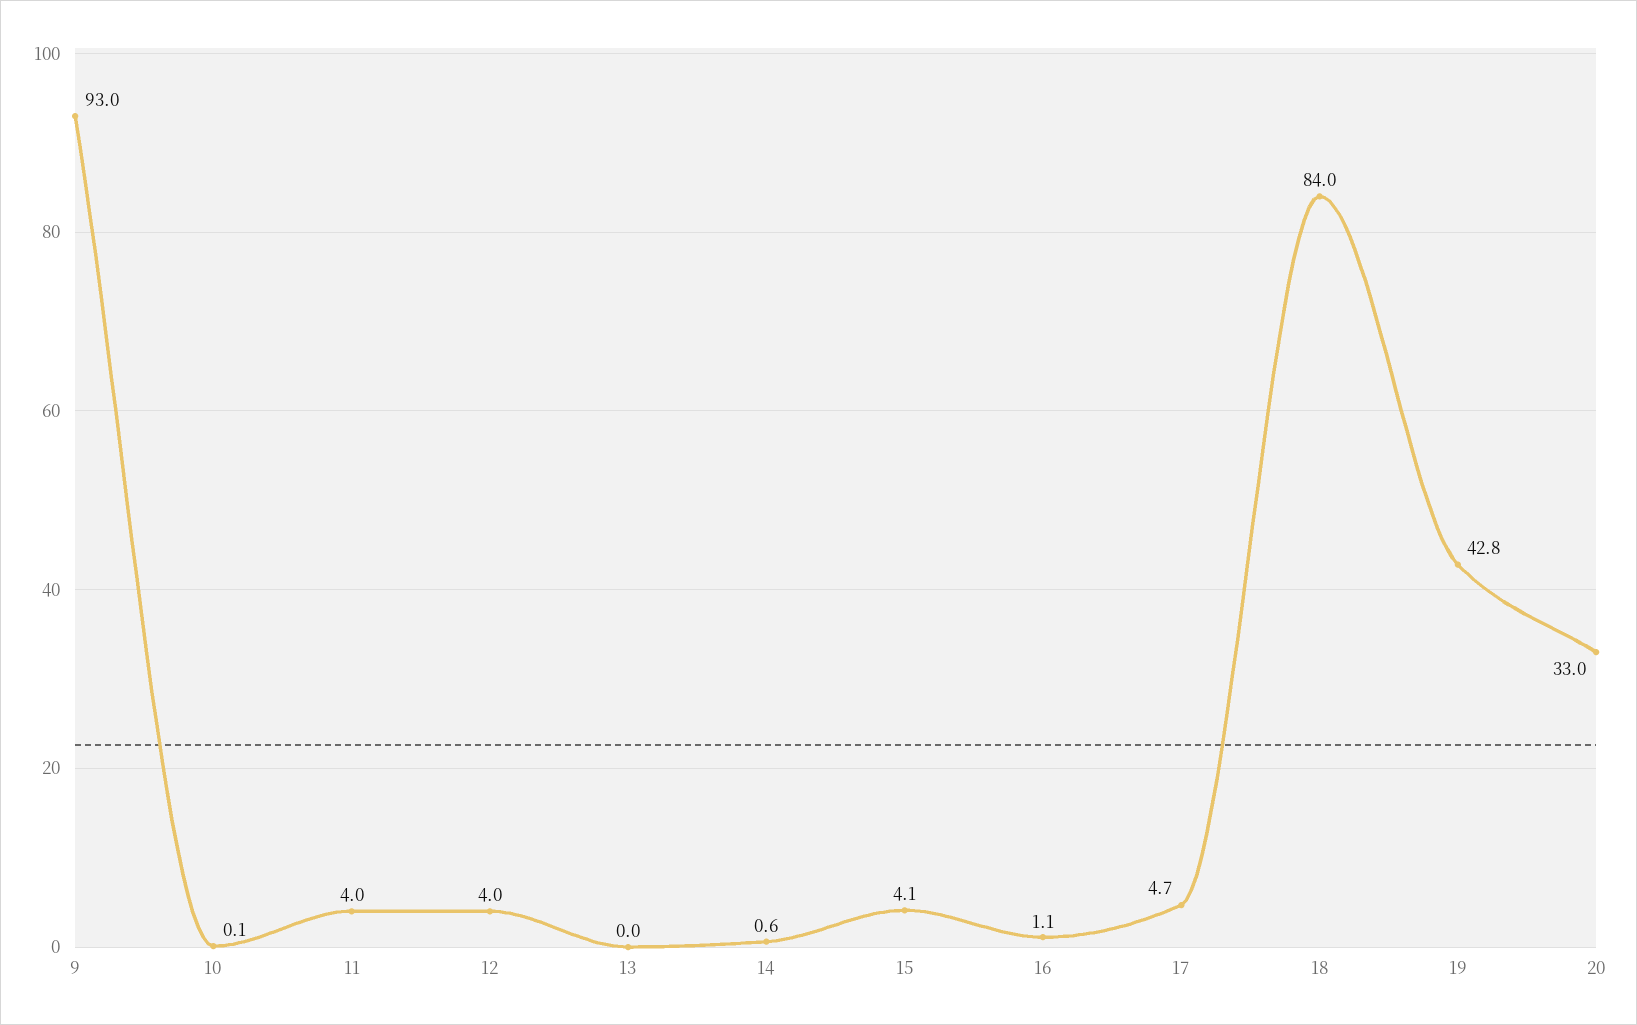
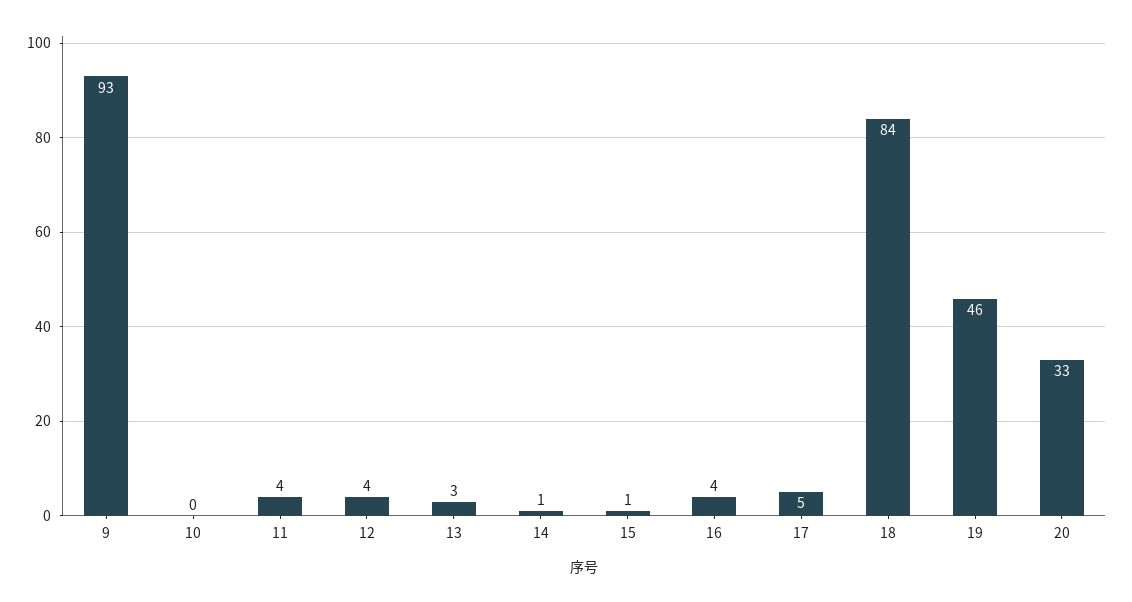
  {
    "9": 93,
    "10": 0.1,
    "11": 4,
    "12": 4,
-   "13": 0,
+   "13": 3,
    "14": 0.6,
-   "15": 4.1,
+   "15": 1,
-   "16": 1.1,
+   "16": 4,
    "17": 4.7,
    "18": 84,
-   "19": 42.8,
+   "19": 46,
    "20": 33
  }

